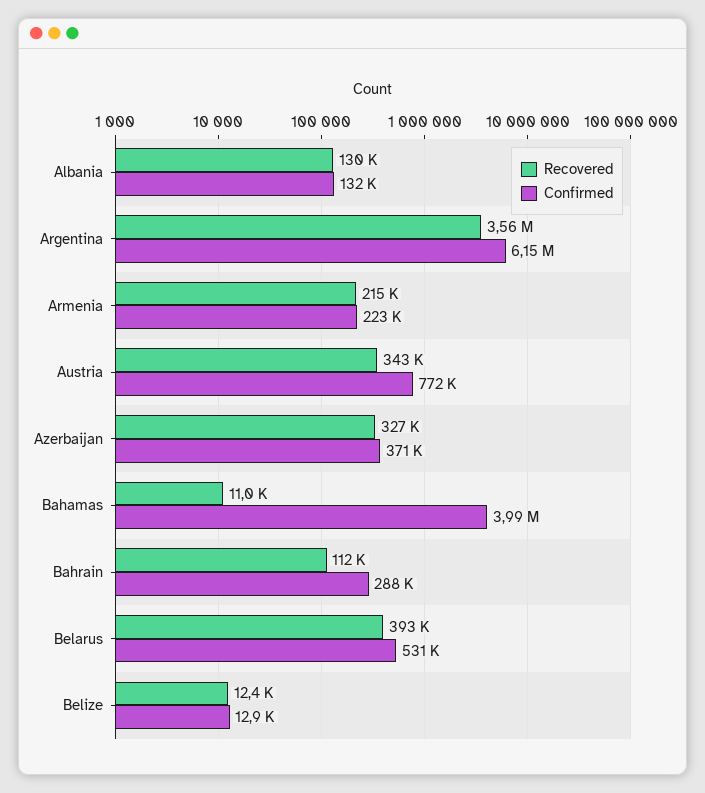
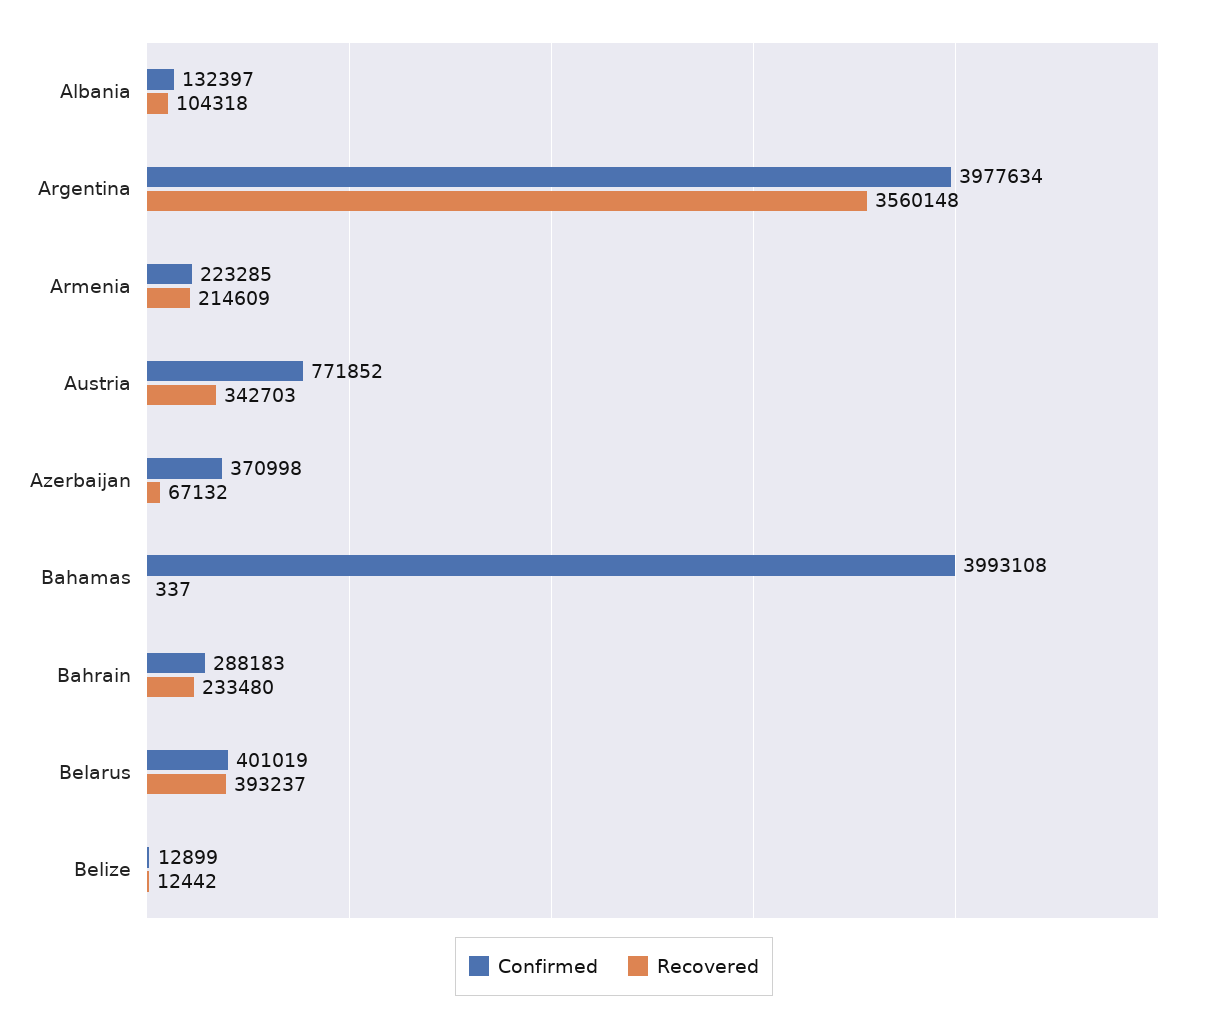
  {
    "Recovered": {
-     "Albania": 130000,
+     "Albania": 104318,
      "Argentina": 3560148,
      "Armenia": 214609,
      "Austria": 342703,
-     "Azerbaijan": 327000,
+     "Azerbaijan": 67132,
-     "Bahamas": 11000,
+     "Bahamas": 337,
-     "Bahrain": 112000,
+     "Bahrain": 233480,
      "Belarus": 393237,
      "Belize": 12442
    },
    "Confirmed": {
      "Albania": 132397,
-     "Argentina": 6150000,
+     "Argentina": 3977634,
      "Armenia": 223285,
      "Austria": 771852,
      "Azerbaijan": 370998,
      "Bahamas": 3993108,
      "Bahrain": 288183,
-     "Belarus": 531000,
+     "Belarus": 401019,
      "Belize": 12899
    }
  }

